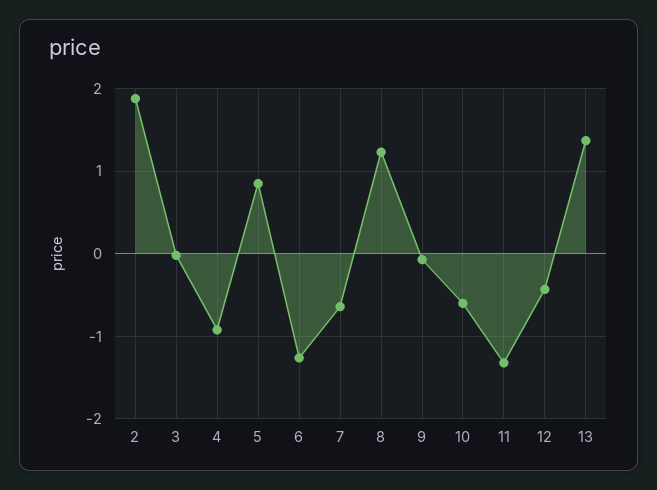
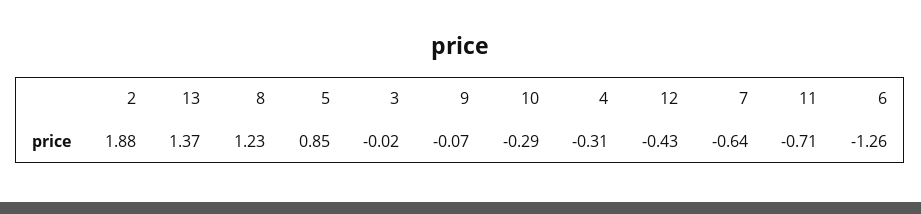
  {
    "2": 1.88,
    "3": -0.02,
-   "4": -0.9,
+   "4": -0.31,
    "5": 0.85,
    "6": -1.26,
    "7": -0.64,
    "8": 1.23,
    "9": -0.07,
-   "10": -0.6,
+   "10": -0.29,
-   "11": -1.3,
+   "11": -0.71,
    "12": -0.43,
    "13": 1.37
  }

